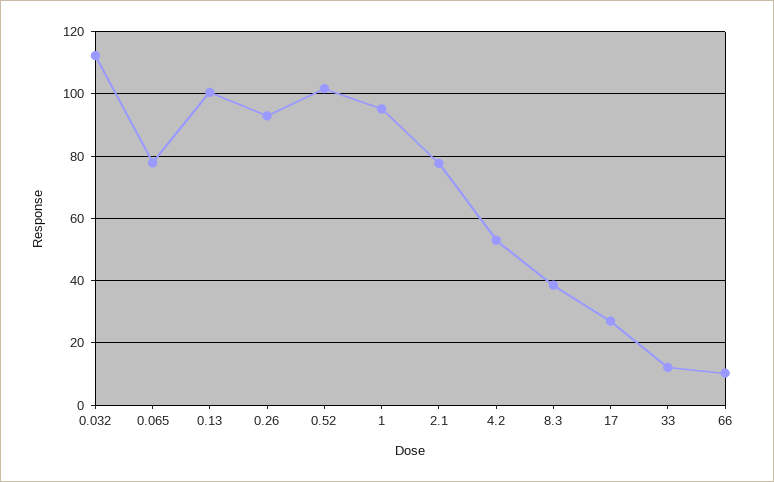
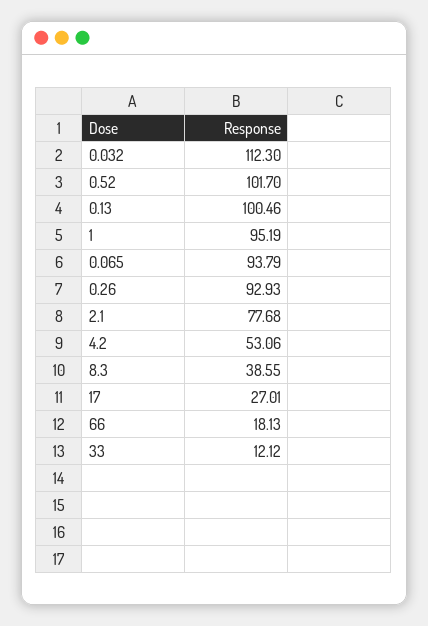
  {
    "0.032": 112.3,
-   "0.065": 78,
+   "0.065": 93.79,
    "0.13": 100.46,
    "0.26": 92.93,
    "0.52": 101.7,
    "1": 95.19,
    "2.1": 77.68,
    "4.2": 53.06,
    "8.3": 38.55,
    "17": 27.01,
    "33": 12.12,
-   "66": 10
+   "66": 18.13
  }

